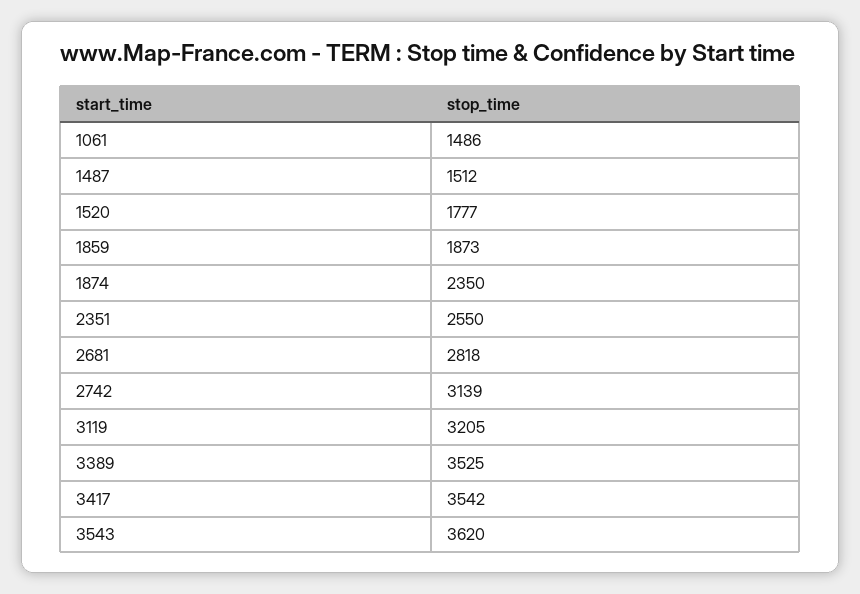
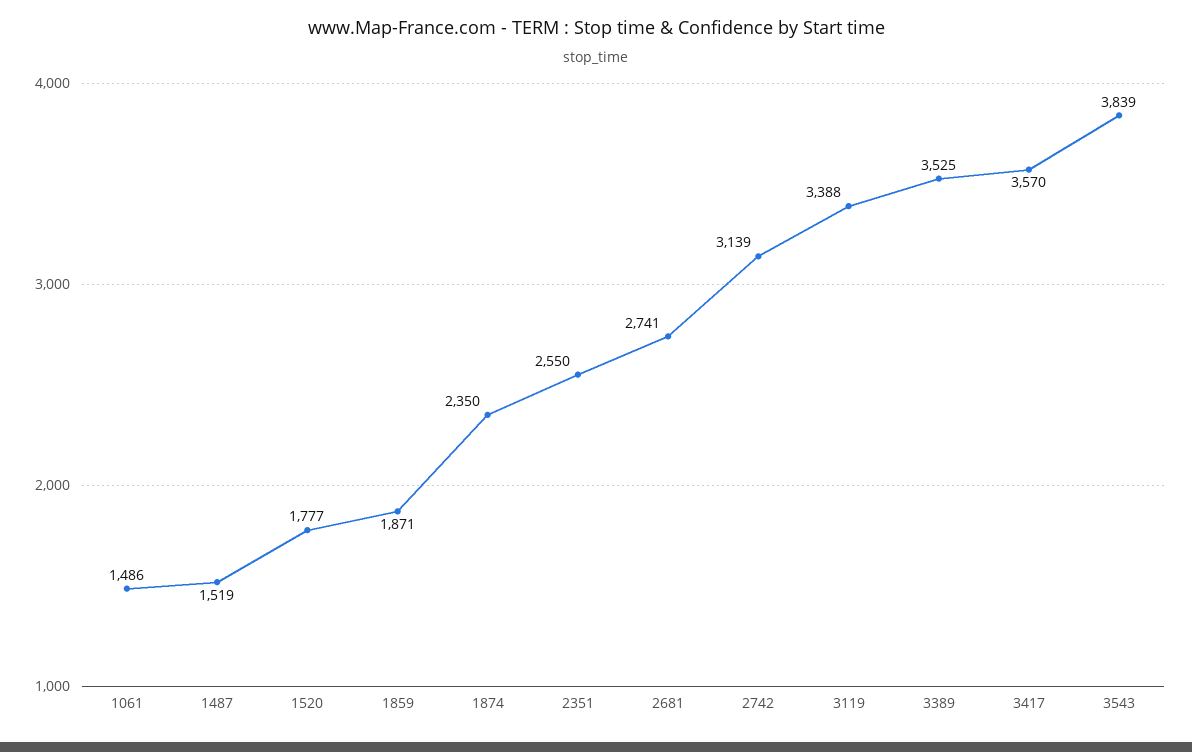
  {
    "1061": 1486,
-   "1487": 1512,
+   "1487": 1519,
    "1520": 1777,
-   "1859": 1873,
+   "1859": 1871,
    "1874": 2350,
    "2351": 2550,
-   "2681": 2818,
+   "2681": 2741,
    "2742": 3139,
-   "3119": 3205,
+   "3119": 3388,
    "3389": 3525,
-   "3417": 3542,
+   "3417": 3570,
-   "3543": 3620
+   "3543": 3839
  }

